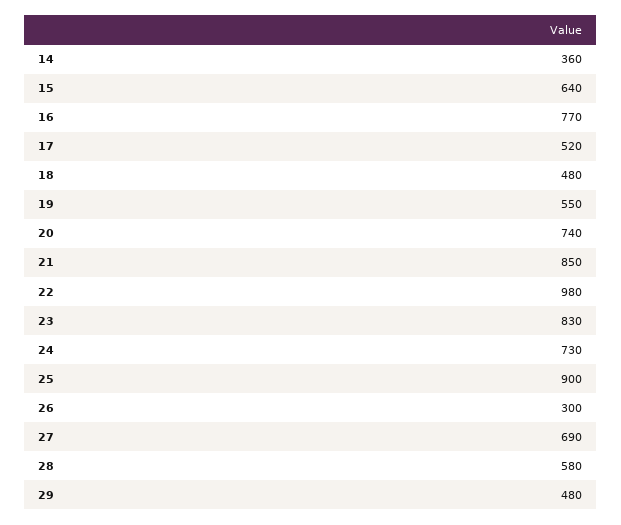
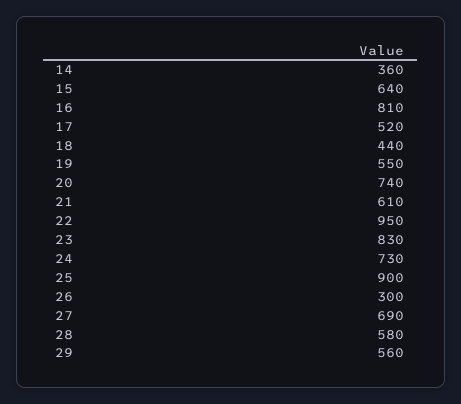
  {
    "14": 360,
    "15": 640,
-   "16": 770,
+   "16": 810,
    "17": 520,
-   "18": 480,
+   "18": 440,
    "19": 550,
    "20": 740,
-   "21": 850,
+   "21": 610,
-   "22": 980,
+   "22": 950,
    "23": 830,
    "24": 730,
    "25": 900,
    "26": 300,
    "27": 690,
    "28": 580,
-   "29": 480
+   "29": 560
  }

